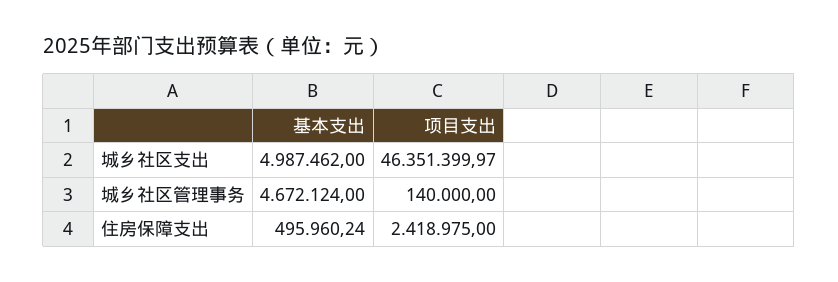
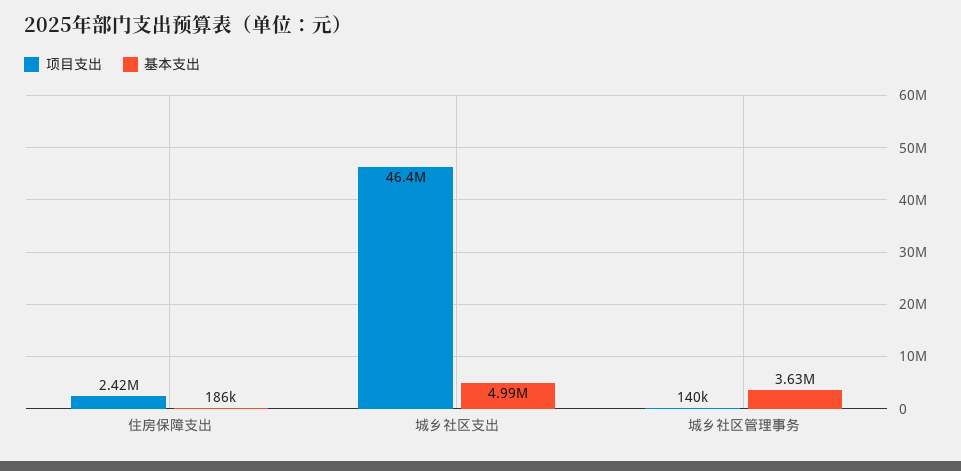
  {
    "基本支出": {
      "城乡社区支出": 4987462,
-     "城乡社区管理事务": 4672124,
+     "城乡社区管理事务": 3630000,
-     "住房保障支出": 495960.24
+     "住房保障支出": 186000
    },
    "项目支出": {
      "城乡社区支出": 46351399.97,
      "城乡社区管理事务": 140000,
      "住房保障支出": 2418975
    }
  }

